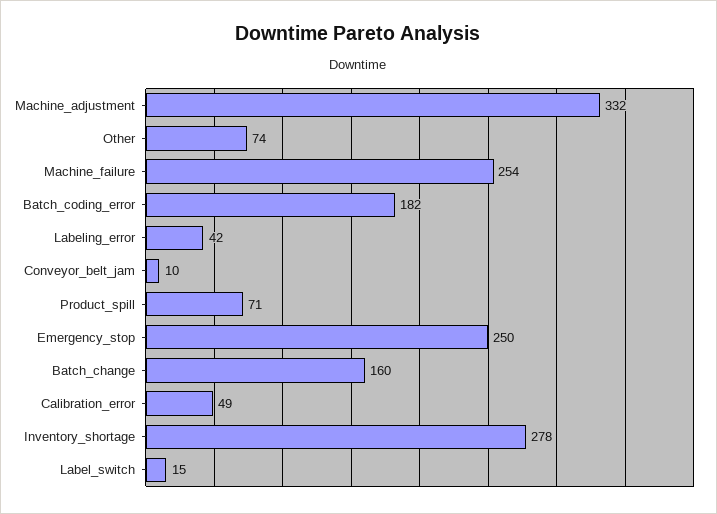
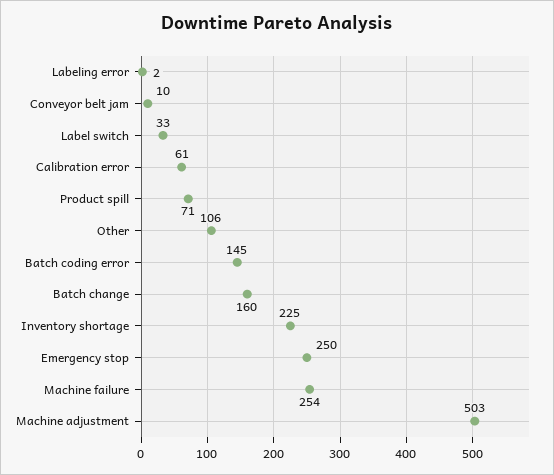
  {
-   "Machine_adjustment": 332,
+   "Machine_adjustment": 503,
-   "Other": 74,
+   "Other": 106,
    "Machine_failure": 254,
-   "Batch_coding_error": 182,
+   "Batch_coding_error": 145,
-   "Labeling_error": 42,
+   "Labeling_error": 2,
    "Conveyor_belt_jam": 10,
    "Product_spill": 71,
    "Emergency_stop": 250,
    "Batch_change": 160,
-   "Calibration_error": 49,
+   "Calibration_error": 61,
-   "Inventory_shortage": 278,
+   "Inventory_shortage": 225,
-   "Label_switch": 15
+   "Label_switch": 33
  }

